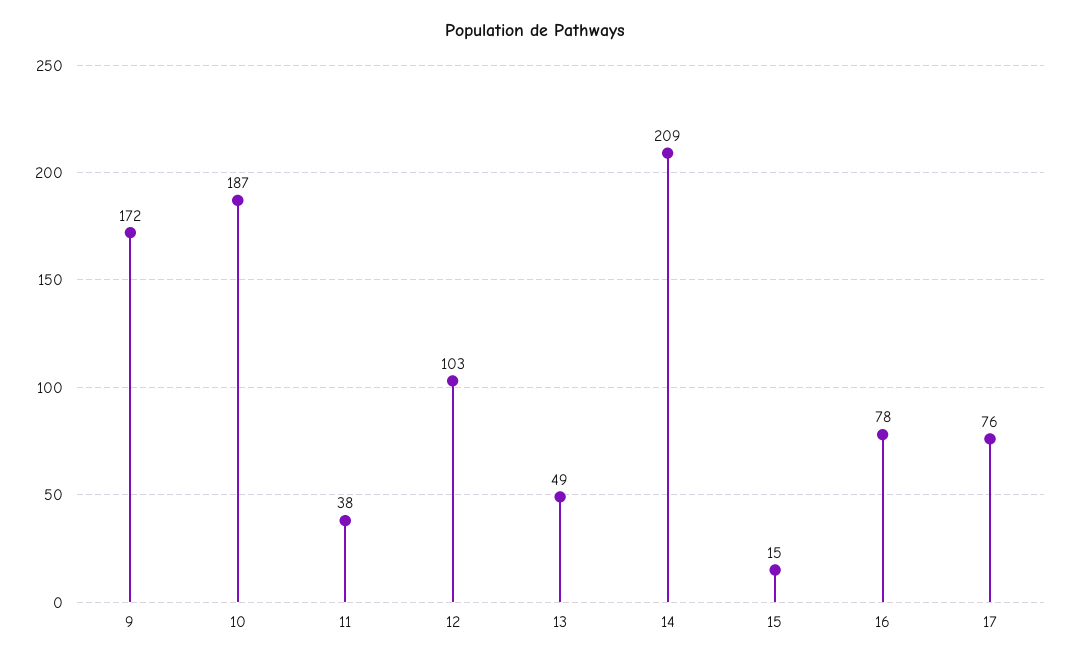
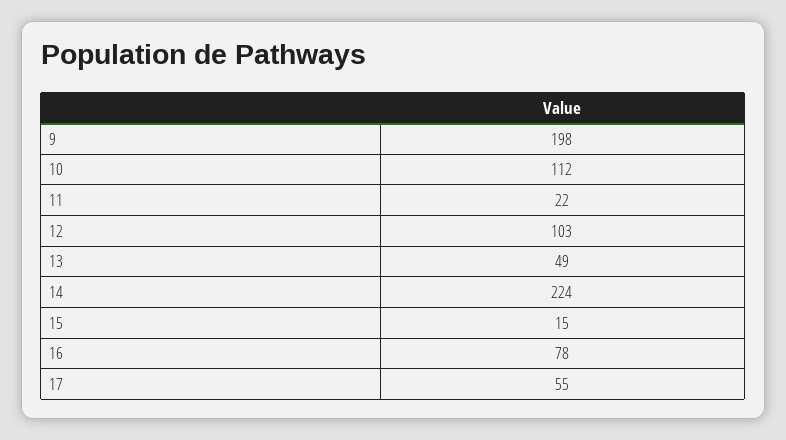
  {
-   "9": 172,
+   "9": 198,
-   "10": 187,
+   "10": 112,
-   "11": 38,
+   "11": 22,
    "12": 103,
    "13": 49,
-   "14": 209,
+   "14": 224,
    "15": 15,
    "16": 78,
-   "17": 76
+   "17": 55
  }

